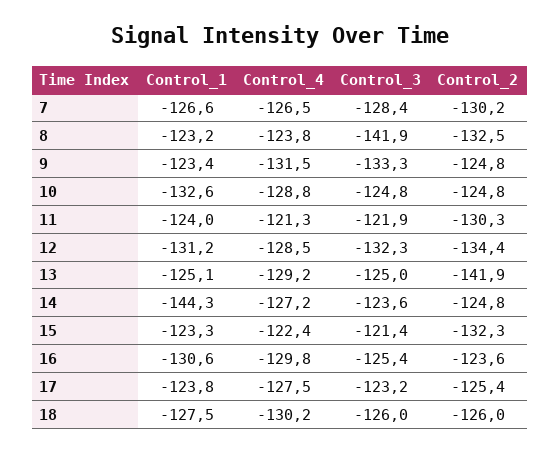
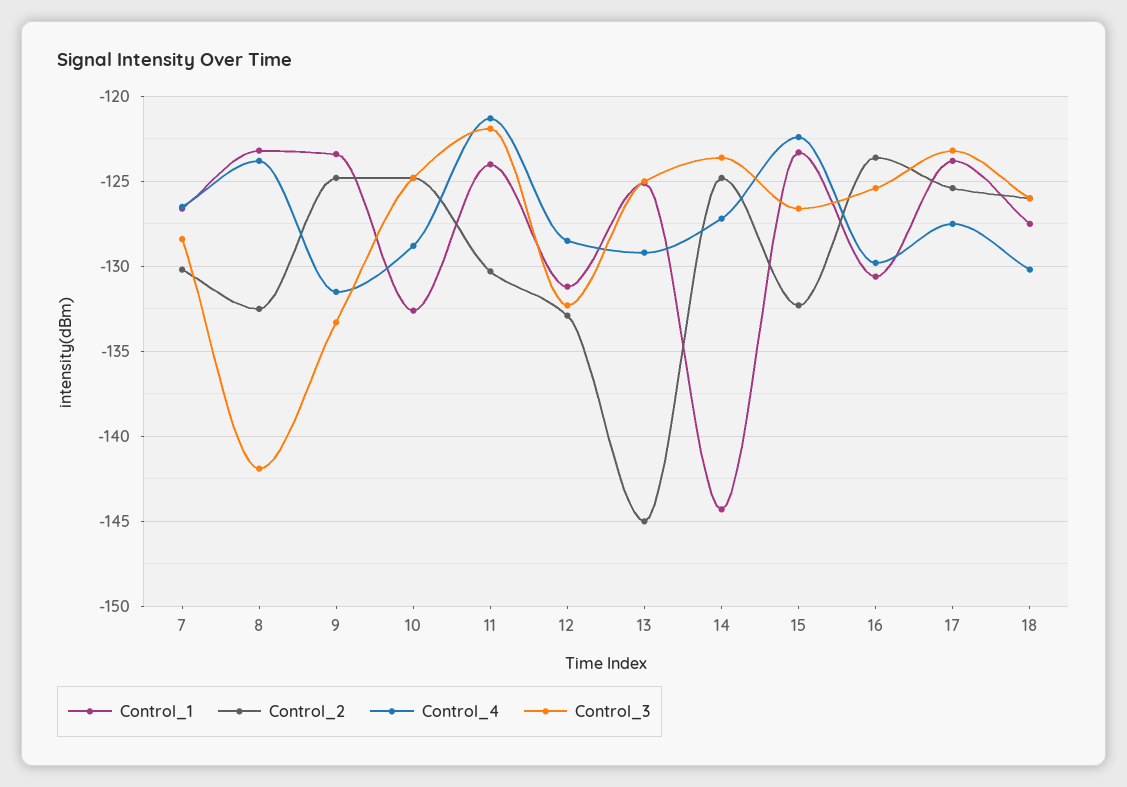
  {
    "Control_1": {
      "7": -126.6,
      "8": -123.2,
      "9": -123.4,
      "10": -132.6,
      "11": -124,
      "12": -131.2,
      "13": -125.1,
      "14": -144.3,
      "15": -123.3,
      "16": -130.6,
      "17": -123.8,
      "18": -127.5
    },
    "Control_4": {
      "7": -126.5,
      "8": -123.8,
      "9": -131.5,
      "10": -128.8,
      "11": -121.3,
      "12": -128.5,
      "13": -129.2,
      "14": -127.2,
      "15": -122.4,
      "16": -129.8,
      "17": -127.5,
      "18": -130.2
    },
    "Control_3": {
      "7": -128.4,
      "8": -141.9,
      "9": -133.3,
      "10": -124.8,
      "11": -121.9,
      "12": -132.3,
      "13": -125,
      "14": -123.6,
-     "15": -121.4,
+     "15": -126.5,
      "16": -125.4,
      "17": -123.2,
      "18": -126
    },
    "Control_2": {
      "7": -130.2,
      "8": -132.5,
      "9": -124.8,
      "10": -124.8,
      "11": -130.3,
-     "12": -134.4,
+     "12": -133,
-     "13": -141.9,
+     "13": -145,
      "14": -124.8,
      "15": -132.3,
      "16": -123.6,
      "17": -125.4,
      "18": -126
    }
  }

